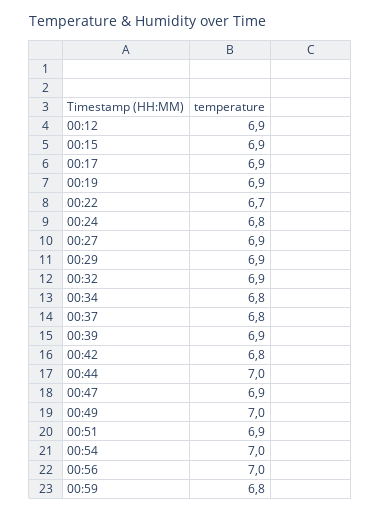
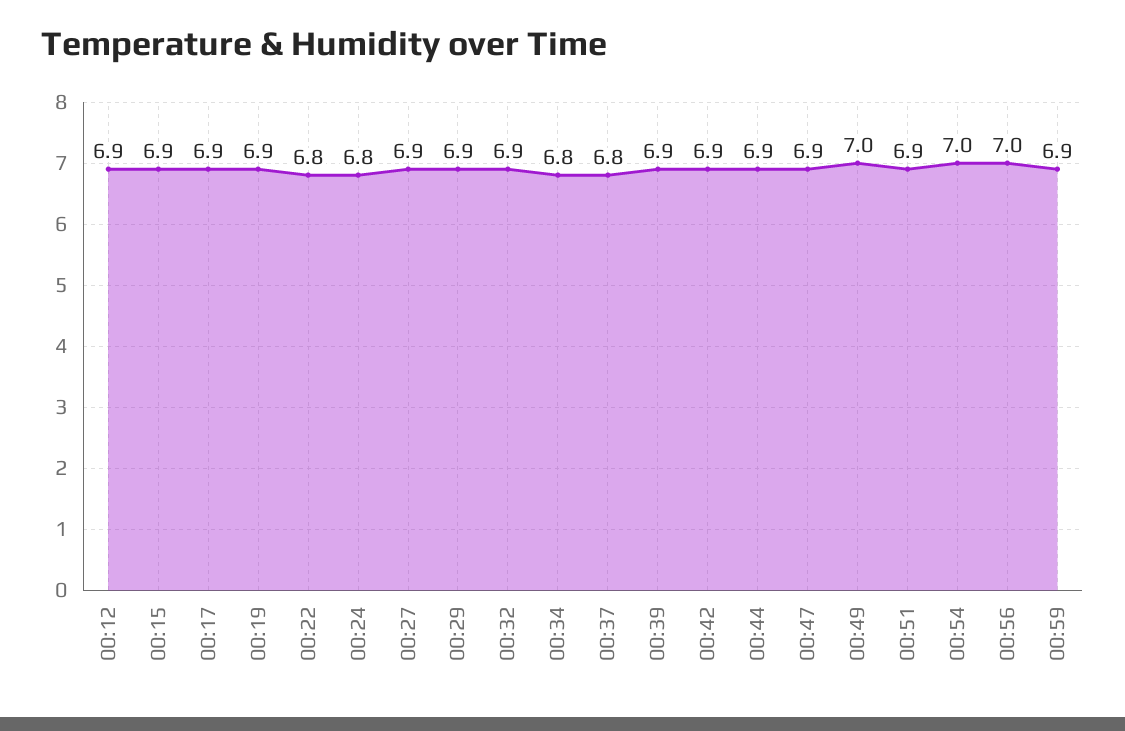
  {
    "00:12": 6.9,
    "00:15": 6.9,
    "00:17": 6.9,
    "00:19": 6.9,
-   "00:22": 6.7,
+   "00:22": 6.8,
    "00:24": 6.8,
    "00:27": 6.9,
    "00:29": 6.9,
    "00:32": 6.9,
    "00:34": 6.8,
    "00:37": 6.8,
    "00:39": 6.9,
-   "00:42": 6.8,
+   "00:42": 6.9,
-   "00:44": 7,
+   "00:44": 6.9,
    "00:47": 6.9,
    "00:49": 7,
    "00:51": 6.9,
    "00:54": 7,
    "00:56": 7,
-   "00:59": 6.8
+   "00:59": 6.9
  }

